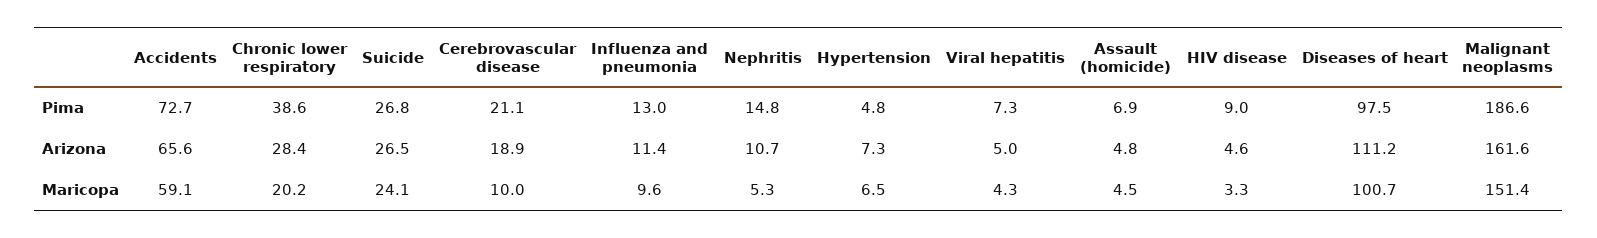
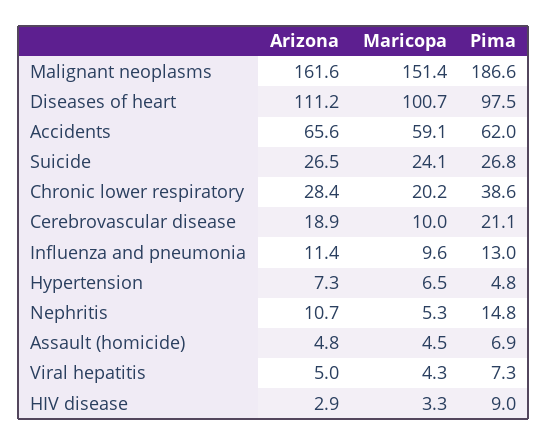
  {
    "Accidents": {
-     "Pima": 72.7,
+     "Pima": 62,
      "Arizona": 65.6,
      "Maricopa": 59.1
    },
    "Chronic lower respiratory": {
      "Pima": 38.6,
      "Arizona": 28.4,
      "Maricopa": 20.2
    },
    "Suicide": {
      "Pima": 26.8,
      "Arizona": 26.5,
      "Maricopa": 24.1
    },
    "Cerebrovascular disease": {
      "Pima": 21.1,
      "Arizona": 18.9,
      "Maricopa": 10
    },
    "Influenza and pneumonia": {
      "Pima": 13,
      "Arizona": 11.4,
      "Maricopa": 9.6
    },
    "Nephritis": {
      "Pima": 14.8,
      "Arizona": 10.7,
      "Maricopa": 5.3
    },
    "Hypertension": {
      "Pima": 4.8,
      "Arizona": 7.3,
      "Maricopa": 6.5
    },
    "Viral hepatitis": {
      "Pima": 7.3,
      "Arizona": 5,
      "Maricopa": 4.3
    },
    "Assault (homicide)": {
      "Pima": 6.9,
      "Arizona": 4.8,
      "Maricopa": 4.5
    },
    "HIV disease": {
      "Pima": 9,
-     "Arizona": 4.6,
+     "Arizona": 2.9,
      "Maricopa": 3.3
    },
    "Diseases of heart": {
      "Pima": 97.5,
      "Arizona": 111.2,
      "Maricopa": 100.7
    },
    "Malignant neoplasms": {
      "Pima": 186.6,
      "Arizona": 161.6,
      "Maricopa": 151.4
    }
  }

